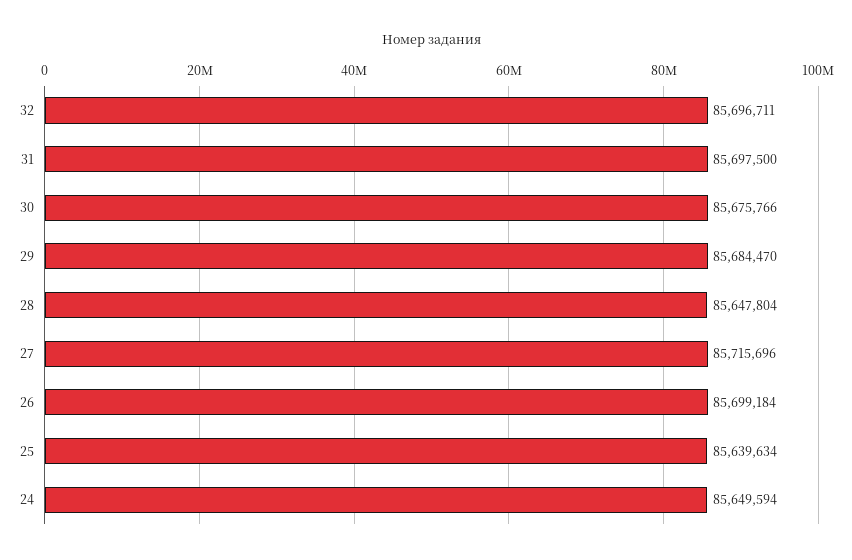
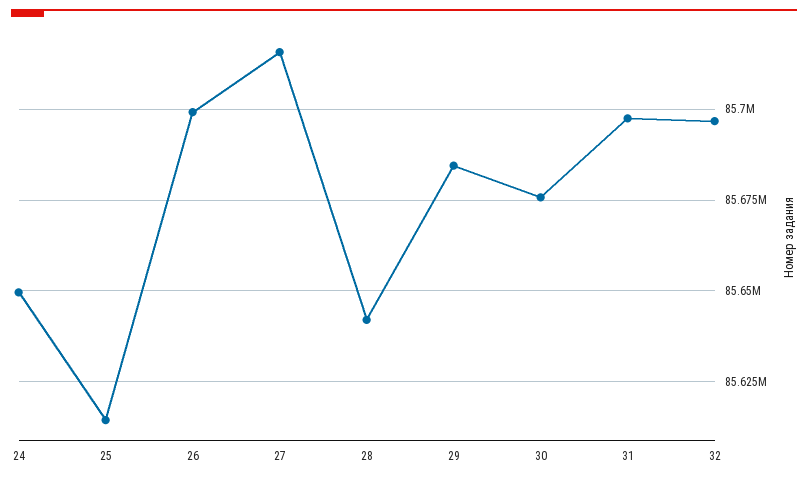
  {
    "32": 85696711,
    "31": 85697500,
    "30": 85675766,
    "29": 85684470,
-   "28": 85647804,
+   "28": 85642500,
    "27": 85715696,
    "26": 85699184,
-   "25": 85639634,
+   "25": 85615000,
    "24": 85649594
  }

